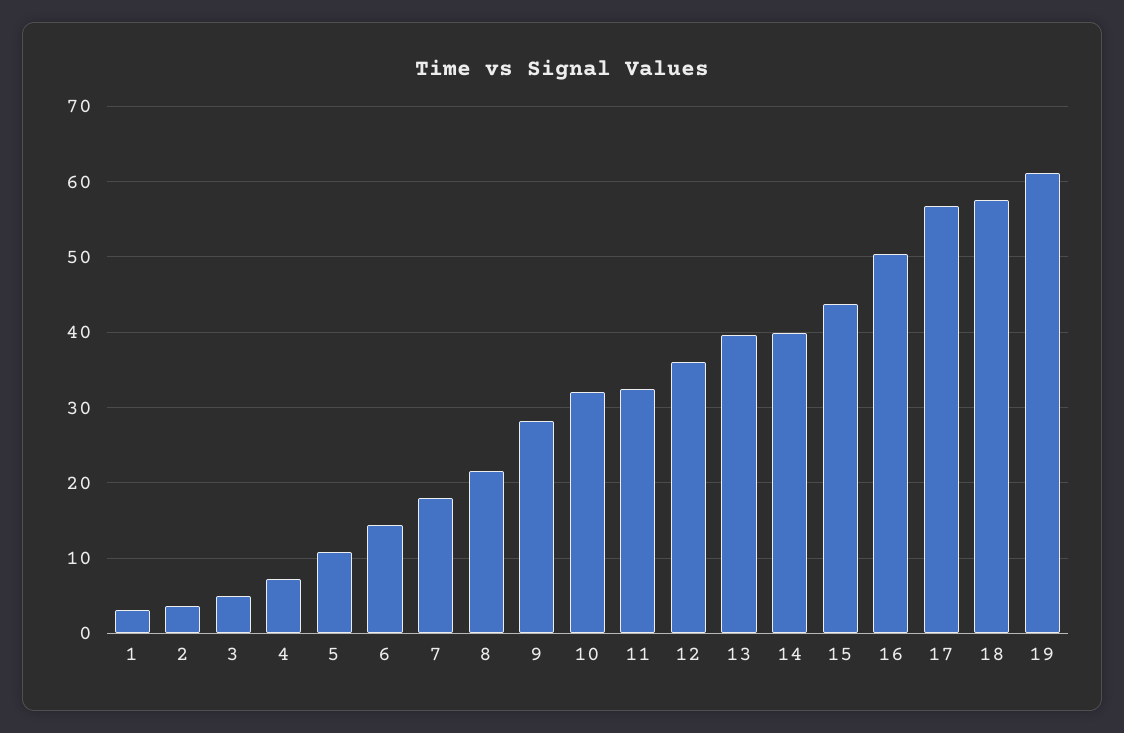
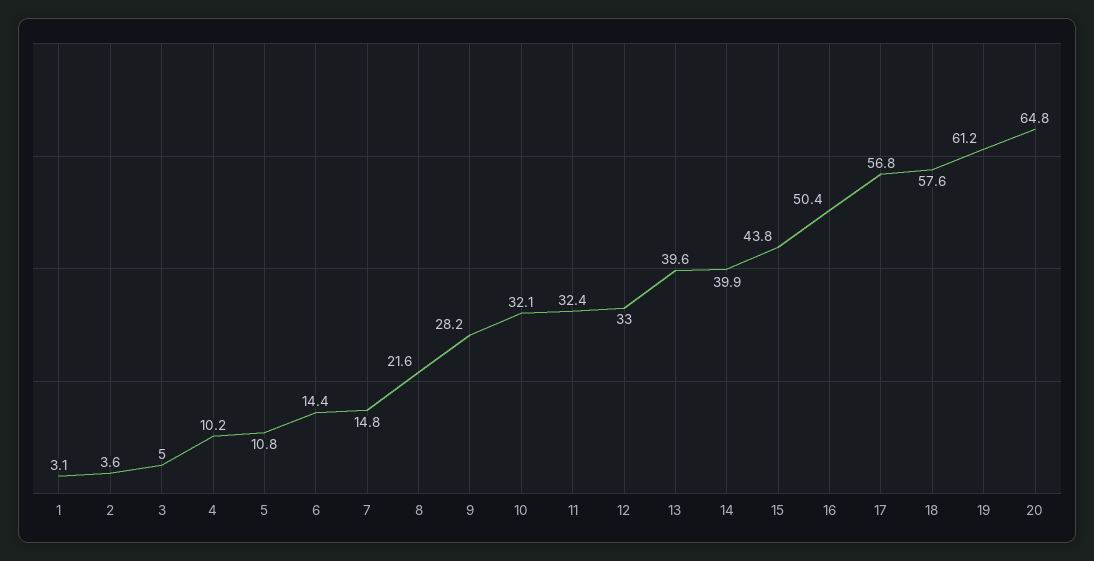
  {
    "1": 3.1,
    "2": 3.6,
    "3": 5,
-   "4": 7,
+   "4": 10.2,
    "5": 10.8,
    "6": 14.4,
-   "7": 18,
+   "7": 14.8,
    "8": 21.6,
    "9": 28.2,
    "10": 32.1,
    "11": 32.4,
-   "12": 36,
+   "12": 33,
    "13": 39.6,
    "14": 39.9,
    "15": 43.8,
    "16": 50.4,
    "17": 56.8,
    "18": 57.6,
-   "19": 61.2
+   "19": 61.2,
+   "20": 64.8
  }

